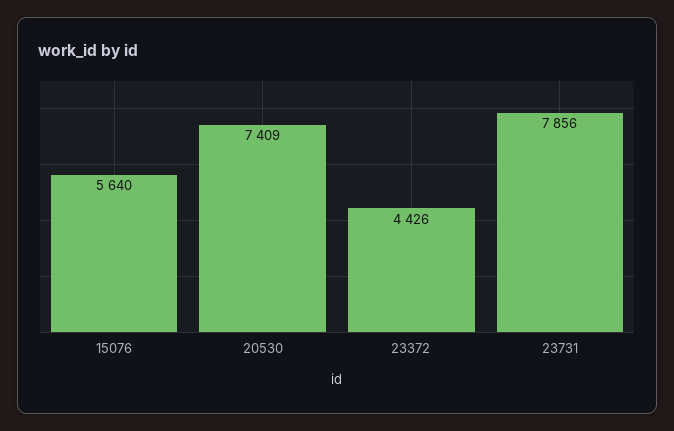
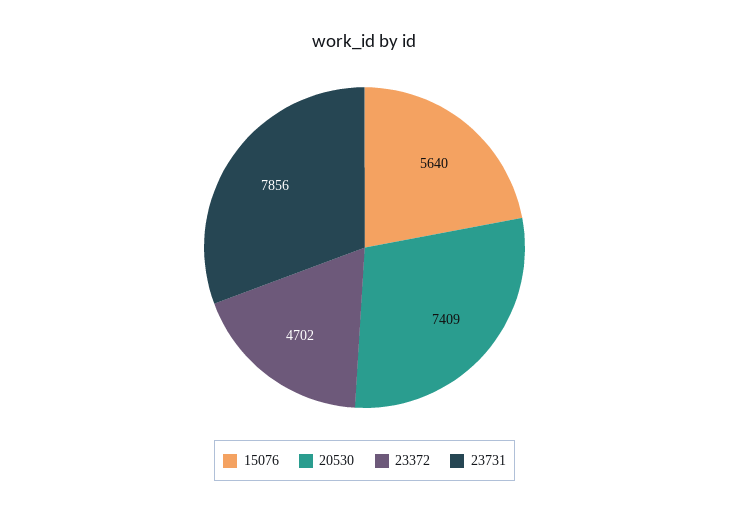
  {
    "15076": 5640,
    "20530": 7409,
-   "23372": 4426,
+   "23372": 4702,
    "23731": 7856
  }

